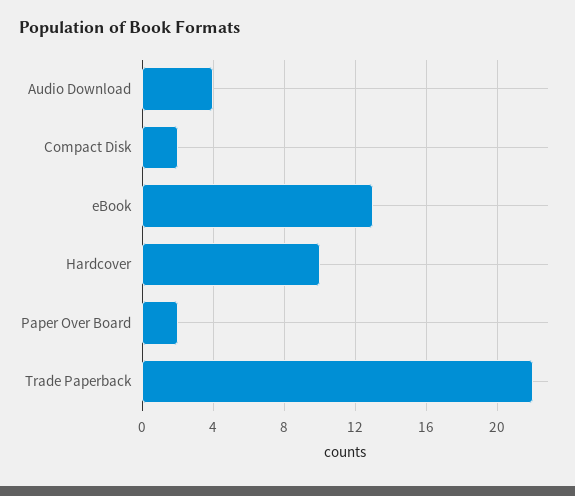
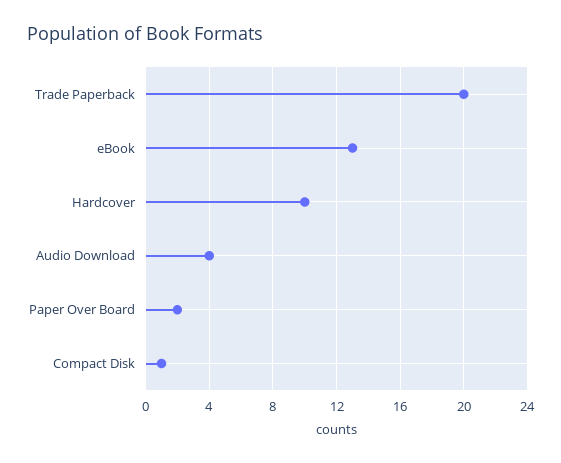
  {
    "Audio Download": 4,
-   "Compact Disk": 2,
+   "Compact Disk": 1,
    "eBook": 13,
    "Hardcover": 10,
    "Paper Over Board": 2,
-   "Trade Paperback": 22
+   "Trade Paperback": 20
  }

